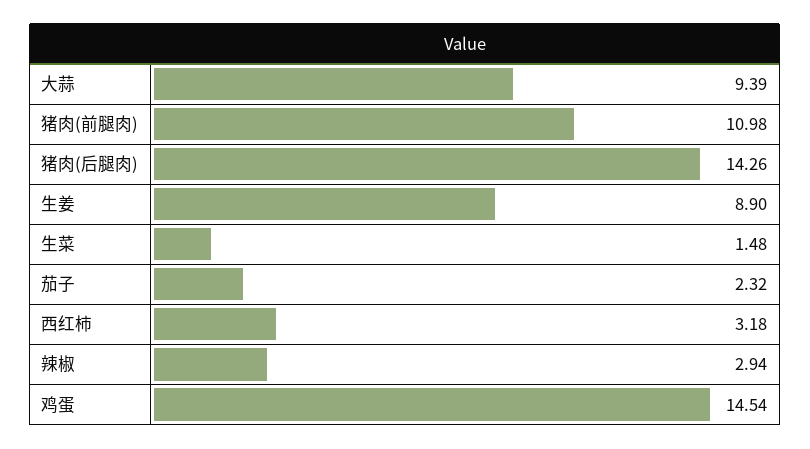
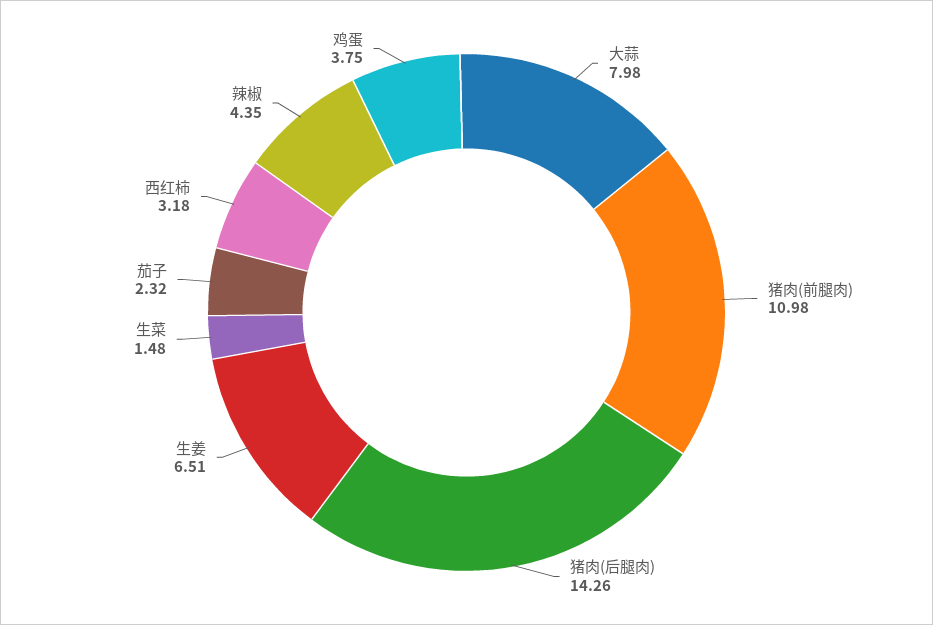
  {
-   "大蒜": 9.39,
+   "大蒜": 7.98,
    "猪肉(前腿肉)": 10.98,
    "猪肉(后腿肉)": 14.26,
-   "生姜": 8.9,
+   "生姜": 6.51,
    "生菜": 1.48,
    "茄子": 2.32,
    "西红柿": 3.18,
-   "辣椒": 2.94,
+   "辣椒": 4.35,
-   "鸡蛋": 14.54
+   "鸡蛋": 3.75
  }

